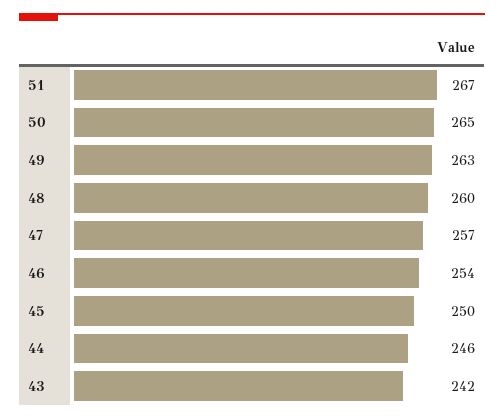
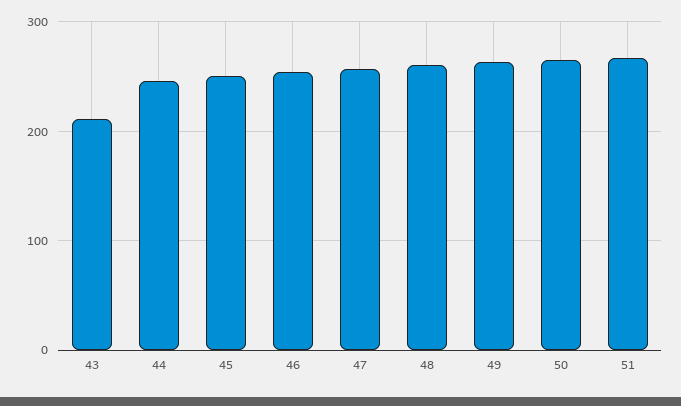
  {
    "51": 267,
    "50": 265,
    "49": 263,
    "48": 260,
    "47": 257,
    "46": 254,
    "45": 250,
    "44": 246,
-   "43": 242
+   "43": 210
  }

